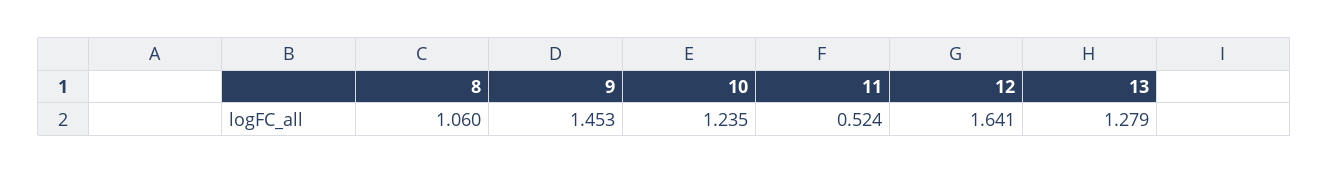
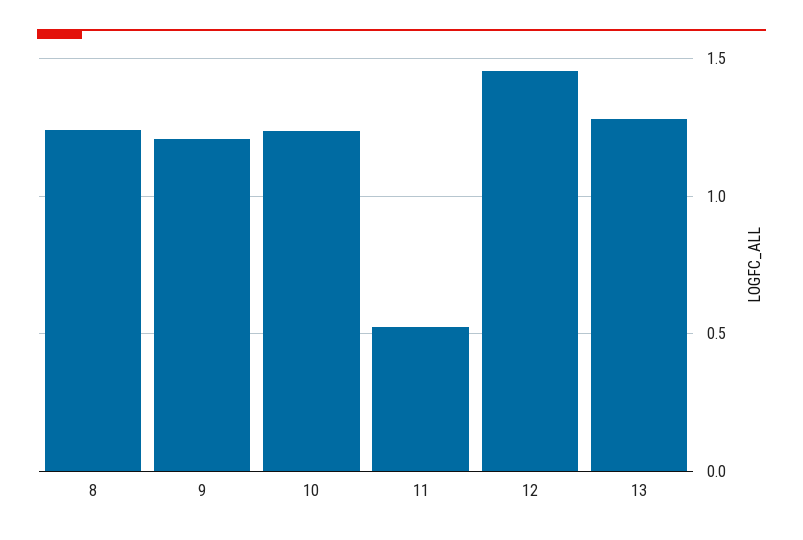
  {
-   "8": 1.06,
+   "8": 1.25,
-   "9": 1.453,
+   "9": 1.2,
    "10": 1.235,
    "11": 0.524,
-   "12": 1.641,
+   "12": 1.45,
    "13": 1.279
  }

